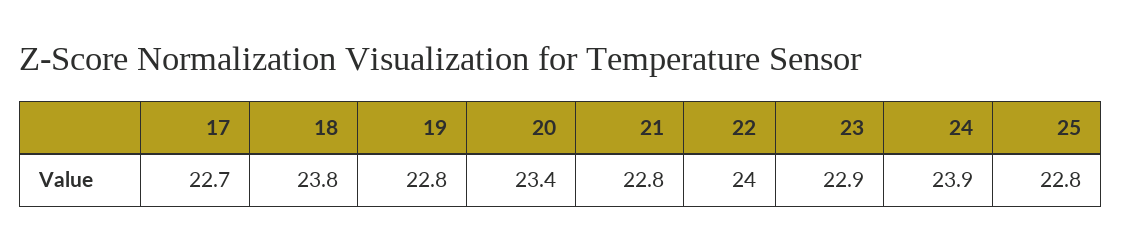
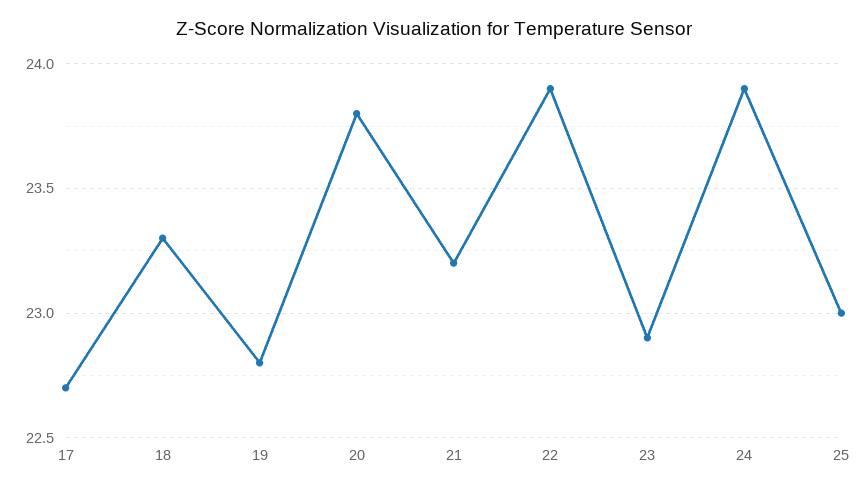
  {
    "17": 22.7,
-   "18": 23.8,
+   "18": 23.3,
    "19": 22.8,
-   "20": 23.4,
+   "20": 23.8,
-   "21": 22.8,
+   "21": 23.2,
-   "22": 24,
+   "22": 23.9,
    "23": 22.9,
    "24": 23.9,
-   "25": 22.8
+   "25": 23
  }

